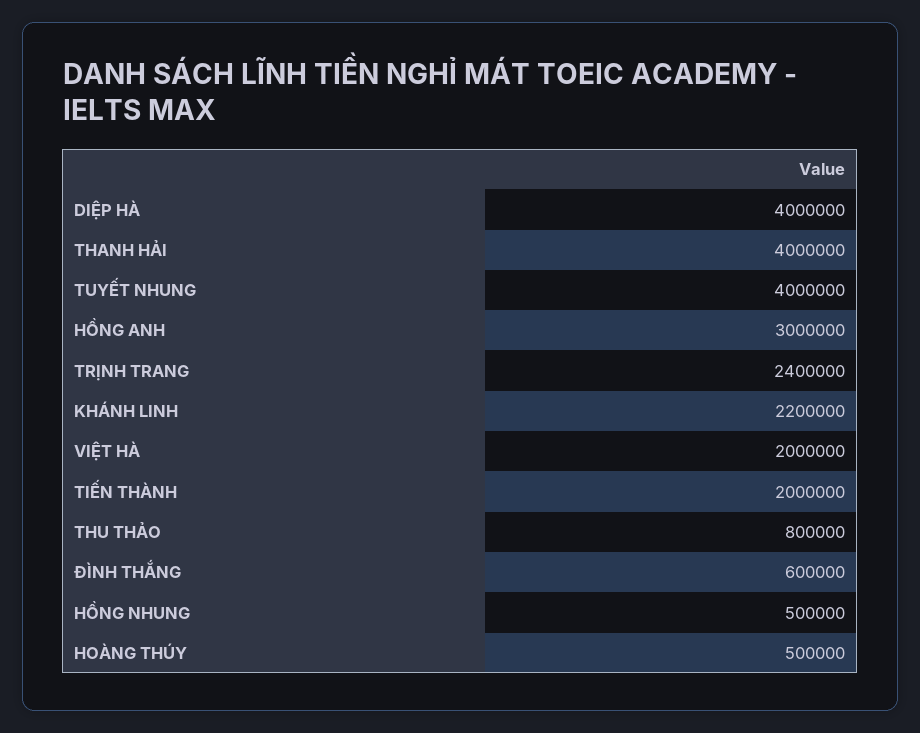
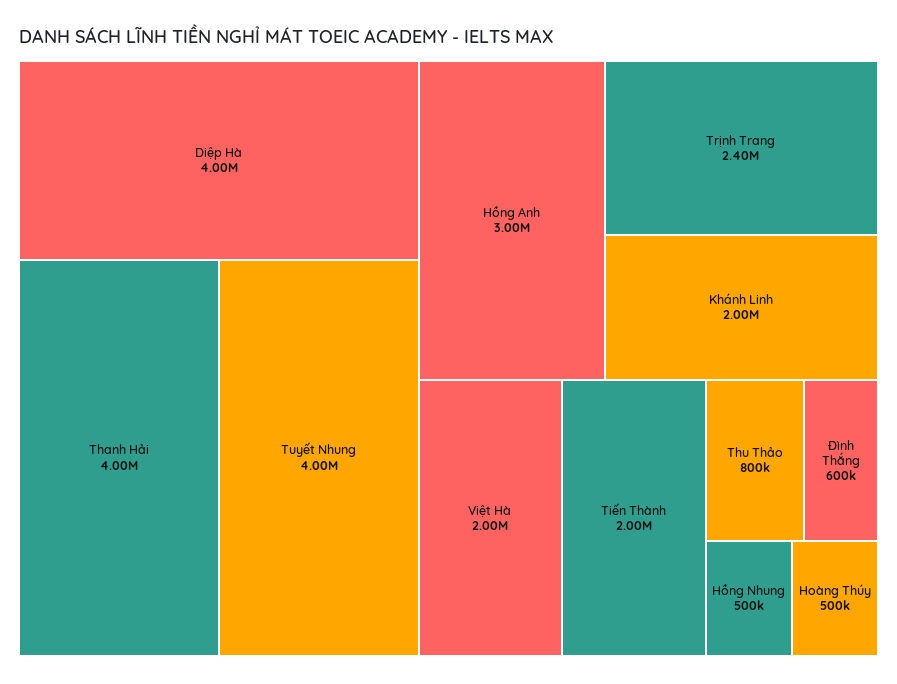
  {
    "DIỆP HÀ": 4000000,
    "THANH HẢI": 4000000,
    "TUYẾT NHUNG": 4000000,
    "HỒNG ANH": 3000000,
    "TRỊNH TRANG": 2400000,
-   "KHÁNH LINH": 2200000,
+   "KHÁNH LINH": 2000000,
    "VIỆT HÀ": 2000000,
    "TIẾN THÀNH": 2000000,
    "THU THẢO": 800000,
    "ĐÌNH THẮNG": 600000,
    "HỒNG NHUNG": 500000,
    "HOÀNG THÚY": 500000
  }

